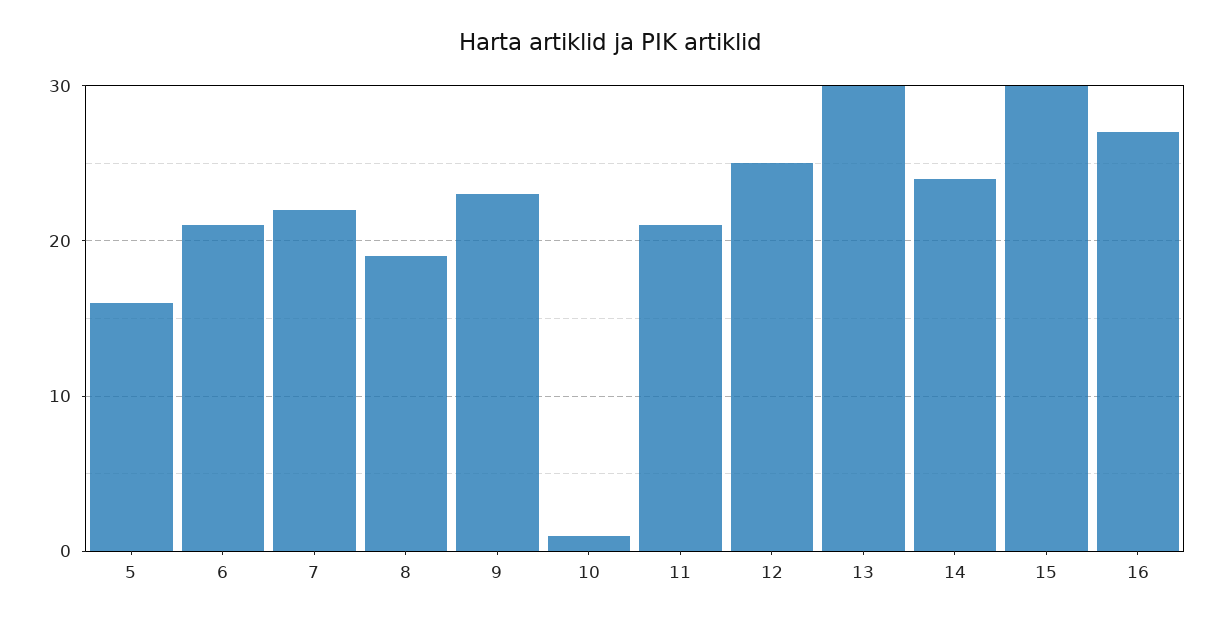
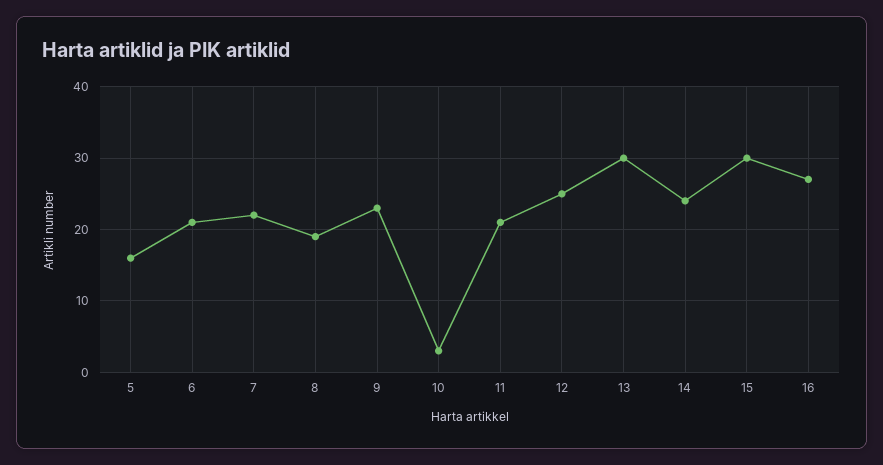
  {
    "5": 16,
    "6": 21,
    "7": 22,
    "8": 19,
    "9": 23,
-   "10": 1,
+   "10": 3,
    "11": 21,
    "12": 25,
    "13": 30,
    "14": 24,
    "15": 30,
    "16": 27
  }

